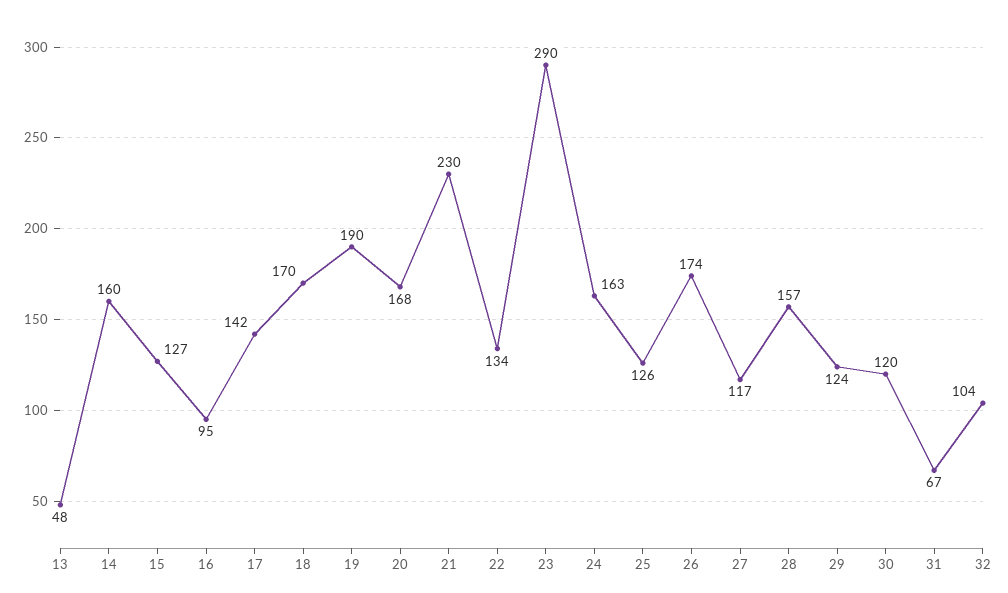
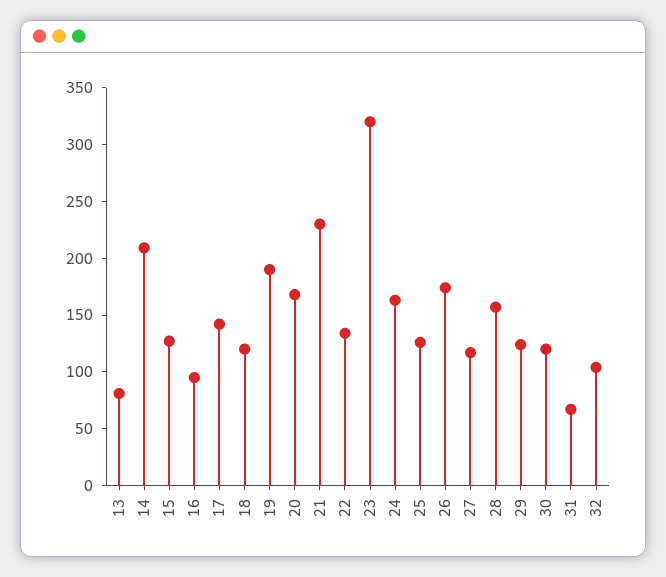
  {
-   "13": 48,
+   "13": 80,
-   "14": 160,
+   "14": 210,
    "15": 127,
    "16": 95,
    "17": 142,
-   "18": 170,
+   "18": 120,
    "19": 190,
    "20": 168,
    "21": 230,
    "22": 134,
-   "23": 290,
+   "23": 320,
    "24": 163,
    "25": 126,
    "26": 174,
    "27": 117,
    "28": 157,
    "29": 124,
    "30": 120,
    "31": 67,
    "32": 104
  }

